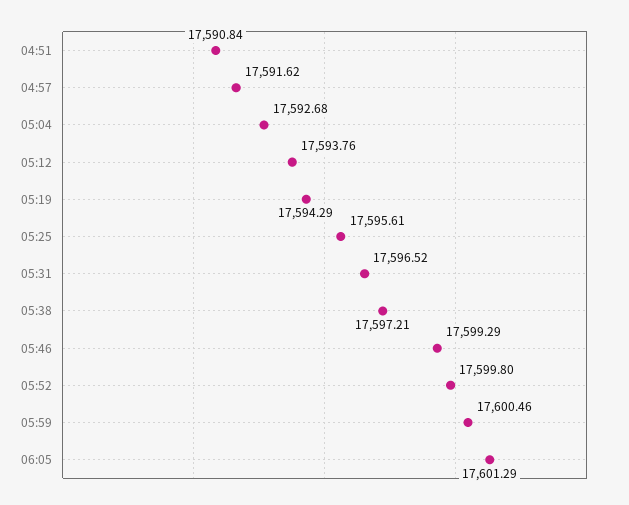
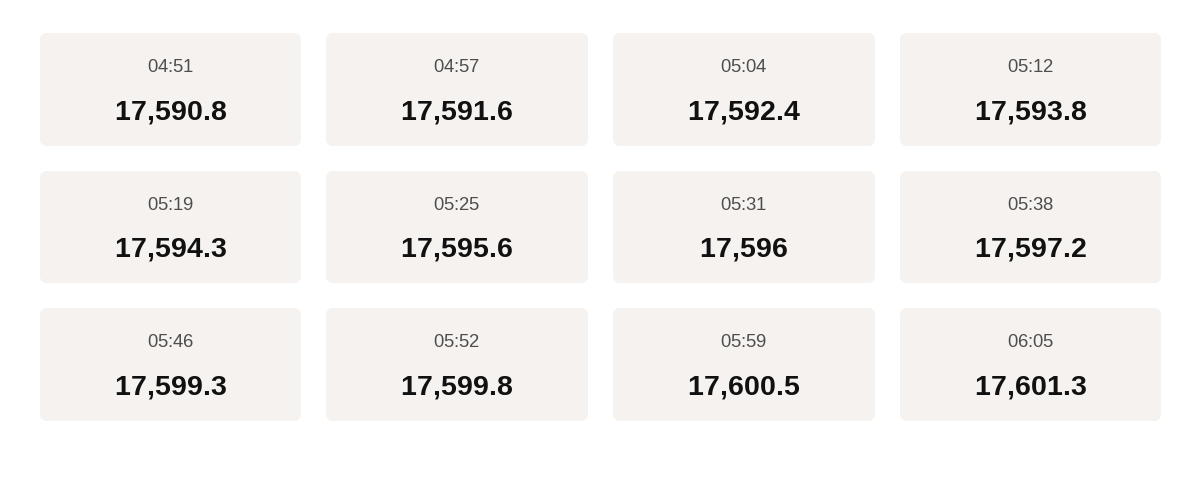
  {
    "04:51": 17590.84,
    "04:57": 17591.62,
-   "05:04": 17592.68,
+   "05:04": 17592.4,
    "05:12": 17593.76,
    "05:19": 17594.29,
    "05:25": 17595.61,
-   "05:31": 17596.52,
+   "05:31": 17596,
    "05:38": 17597.21,
    "05:46": 17599.29,
    "05:52": 17599.8,
    "05:59": 17600.46,
    "06:05": 17601.29
  }

